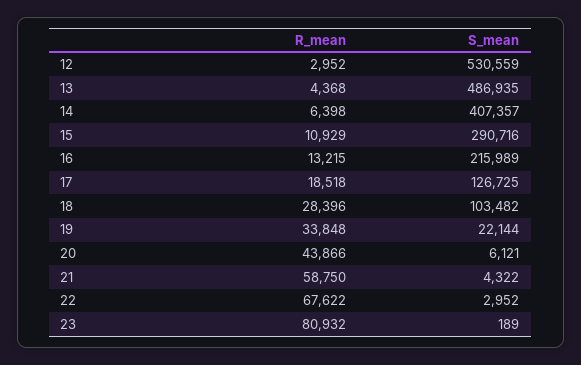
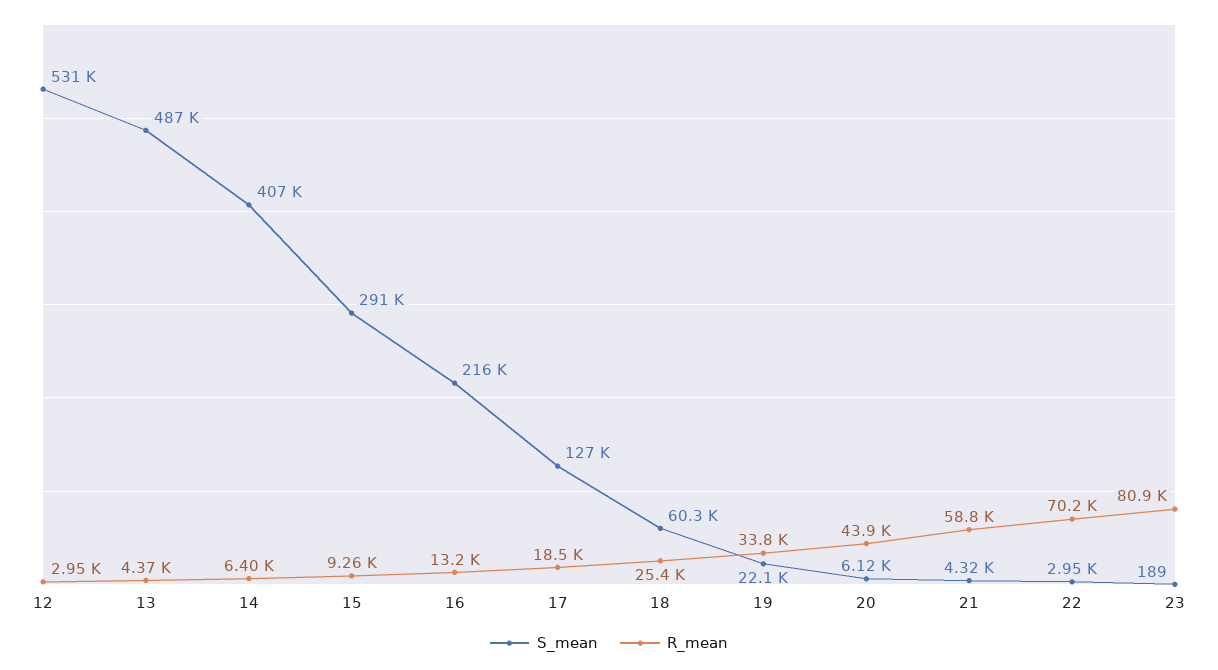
  {
    "R_mean": {
      "12": 2952,
      "13": 4368,
      "14": 6398,
-     "15": 10929,
+     "15": 9260,
      "16": 13215,
      "17": 18518,
-     "18": 28396,
+     "18": 25400,
      "19": 33848,
      "20": 43866,
      "21": 58750,
-     "22": 67622,
+     "22": 70200,
      "23": 80932
    },
    "S_mean": {
      "12": 530559,
      "13": 486935,
      "14": 407357,
      "15": 290716,
      "16": 215989,
      "17": 126725,
-     "18": 103482,
+     "18": 60300,
      "19": 22144,
      "20": 6121,
      "21": 4322,
      "22": 2952,
      "23": 189
    }
  }

